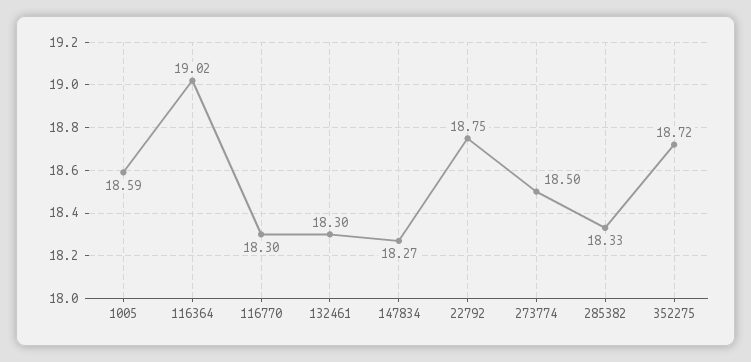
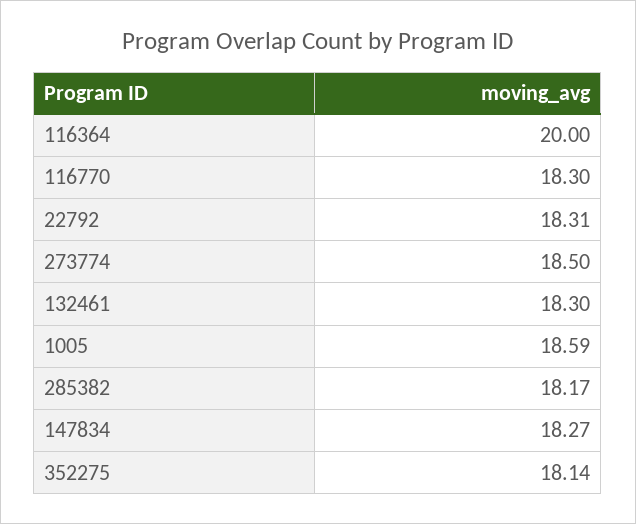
  {
    "1005": 18.59,
-   "116364": 19.02,
+   "116364": 20,
    "116770": 18.3,
    "132461": 18.3,
    "147834": 18.27,
-   "22792": 18.75,
+   "22792": 18.31,
    "273774": 18.5,
-   "285382": 18.33,
+   "285382": 18.17,
-   "352275": 18.72
+   "352275": 18.14
  }

